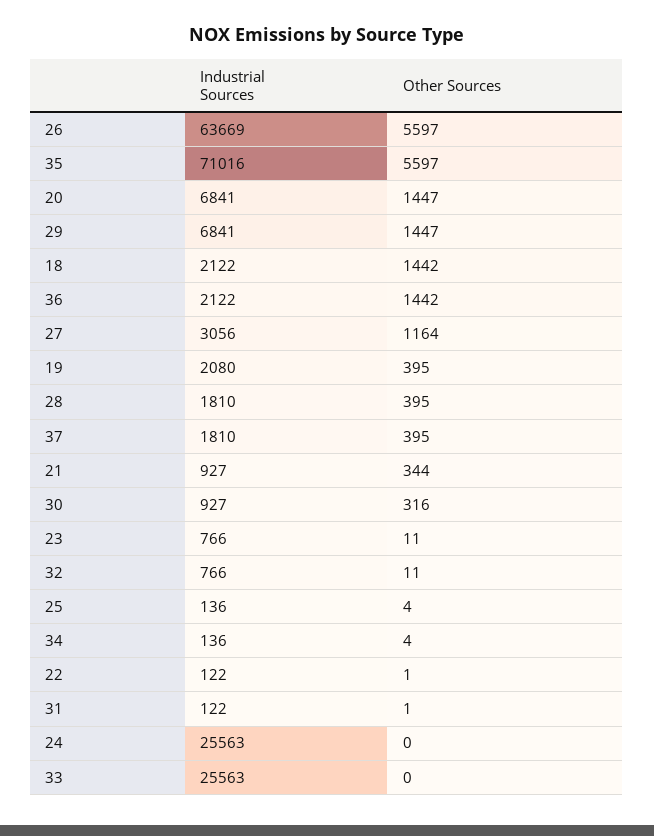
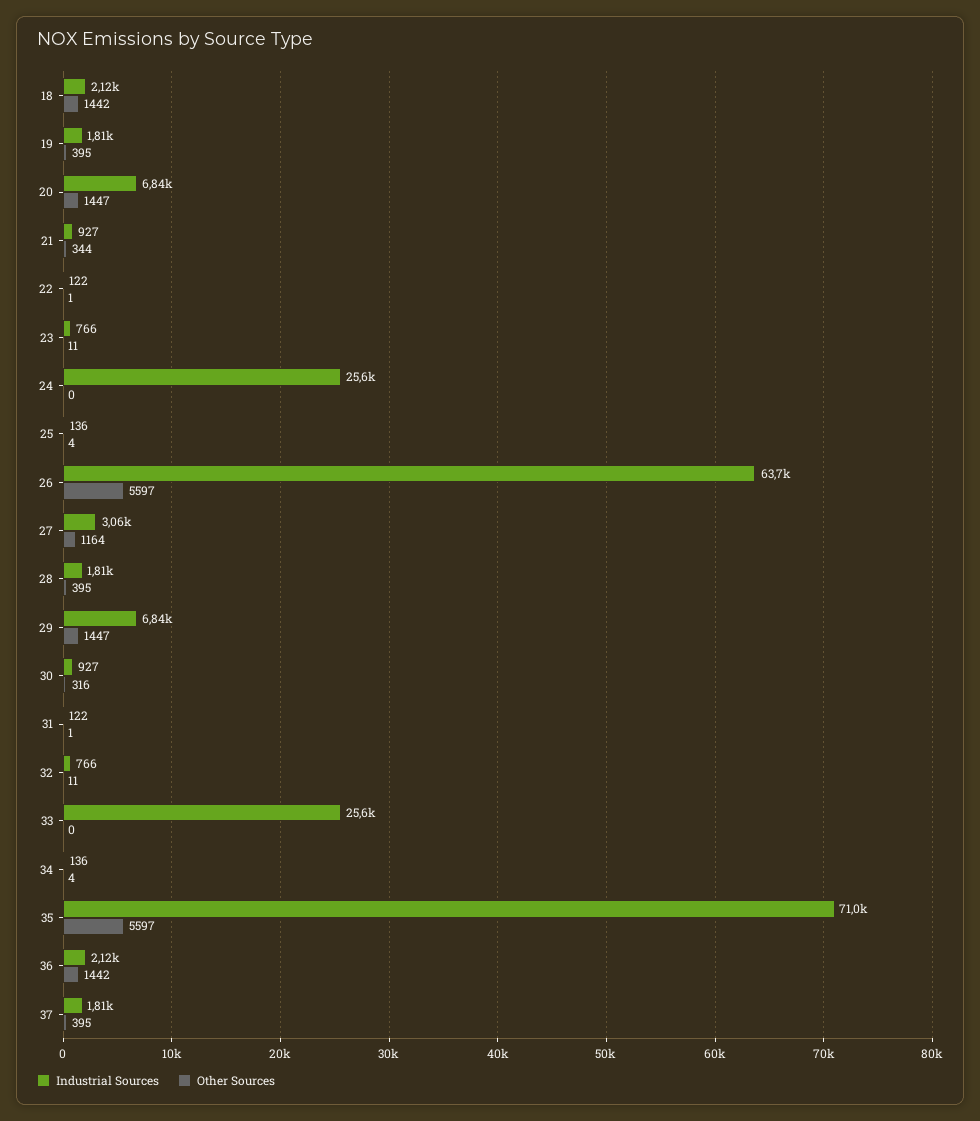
  {
    "Industrial Sources": {
      "26": 63669,
      "35": 71016,
      "20": 6841,
      "29": 6841,
      "18": 2122,
      "36": 2122,
      "27": 3056,
-     "19": 2080,
+     "19": 1810,
      "28": 1810,
      "37": 1810,
      "21": 927,
      "30": 927,
      "23": 766,
      "32": 766,
      "25": 136,
      "34": 136,
      "22": 122,
      "31": 122,
      "24": 25563,
      "33": 25563
    },
    "Other Sources": {
      "26": 5597,
      "35": 5597,
      "20": 1447,
      "29": 1447,
      "18": 1442,
      "36": 1442,
      "27": 1164,
      "19": 395,
      "28": 395,
      "37": 395,
      "21": 344,
      "30": 316,
      "23": 11,
      "32": 11,
      "25": 4,
      "34": 4,
      "22": 1,
      "31": 1,
      "24": 0,
      "33": 0
    }
  }

